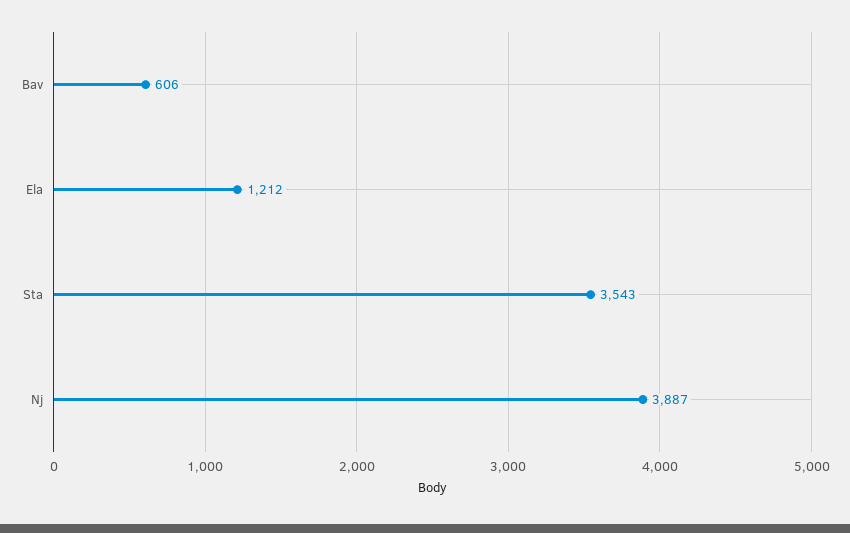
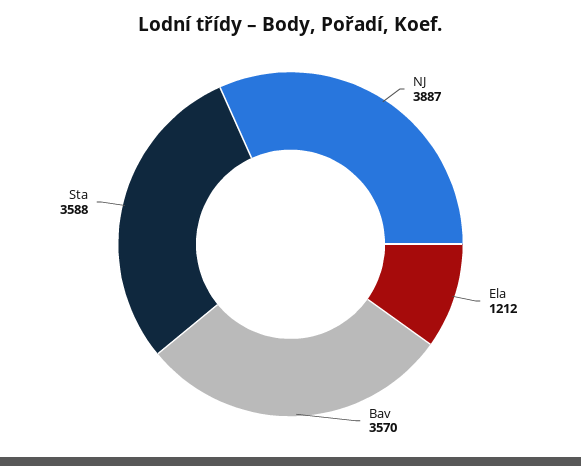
  {
-   "Bav": 606,
+   "Bav": 3570,
    "Ela": 1212,
-   "Sta": 3543,
+   "Sta": 3588,
    "Nj": 3887
  }

